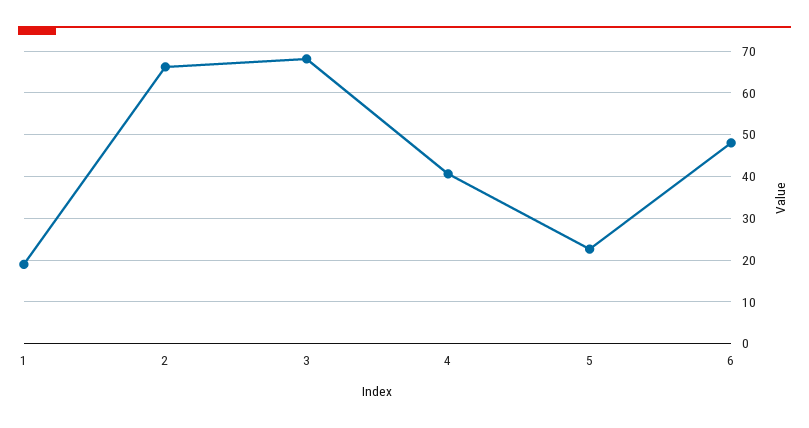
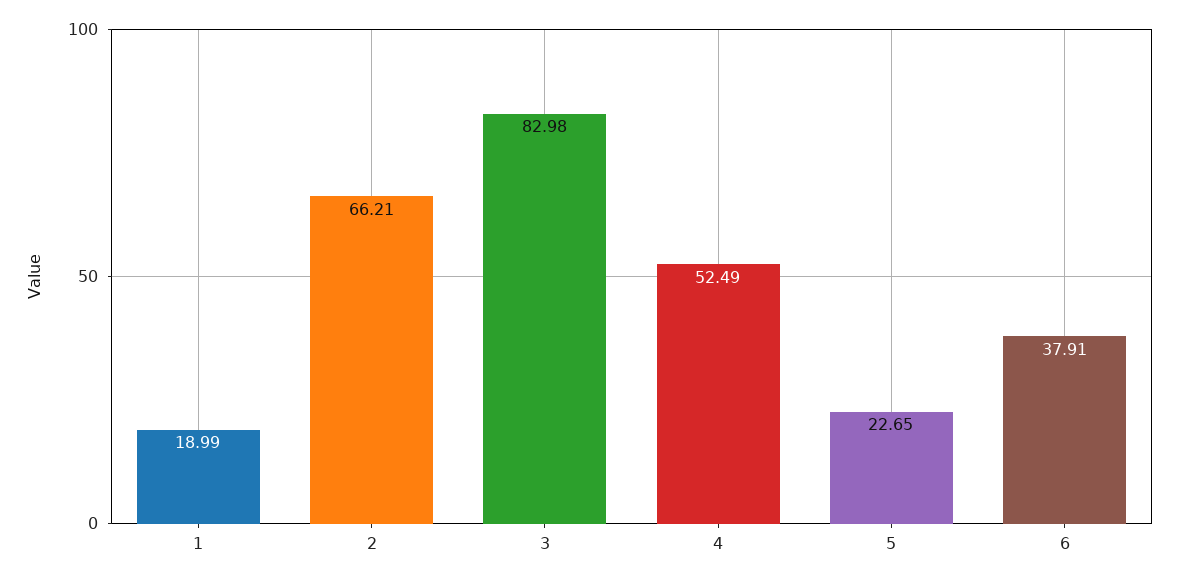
  {
    "1": 18.99,
    "2": 66.21,
-   "3": 68,
+   "3": 82.98,
-   "4": 40,
+   "4": 52.49,
    "5": 22.65,
-   "6": 48
+   "6": 37.91
  }

